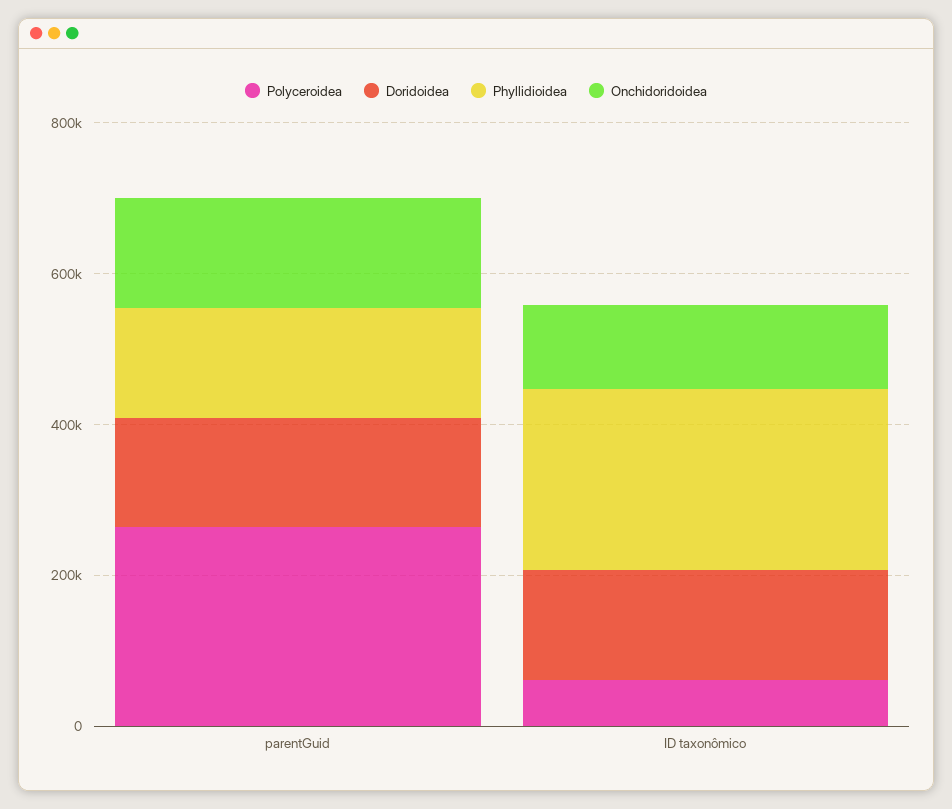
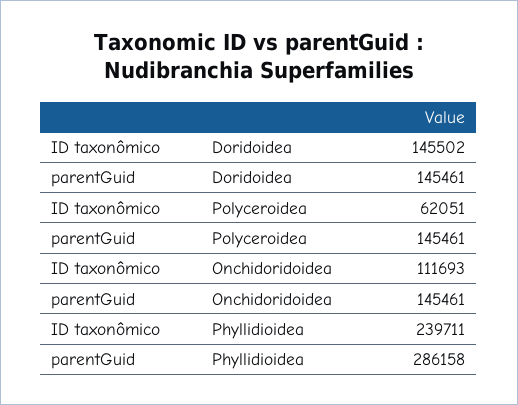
  {
    "Polyceroidea": {
-     "parentGuid": 250000,
+     "parentGuid": 145461,
      "ID taxonômico": 62051
    },
    "Doridoidea": {
      "parentGuid": 145461,
      "ID taxonômico": 145502
    },
    "Phyllidioidea": {
-     "parentGuid": 150000,
+     "parentGuid": 286158,
      "ID taxonômico": 239711
    },
    "Onchidoridoidea": {
      "parentGuid": 145461,
      "ID taxonômico": 111693
    }
  }

